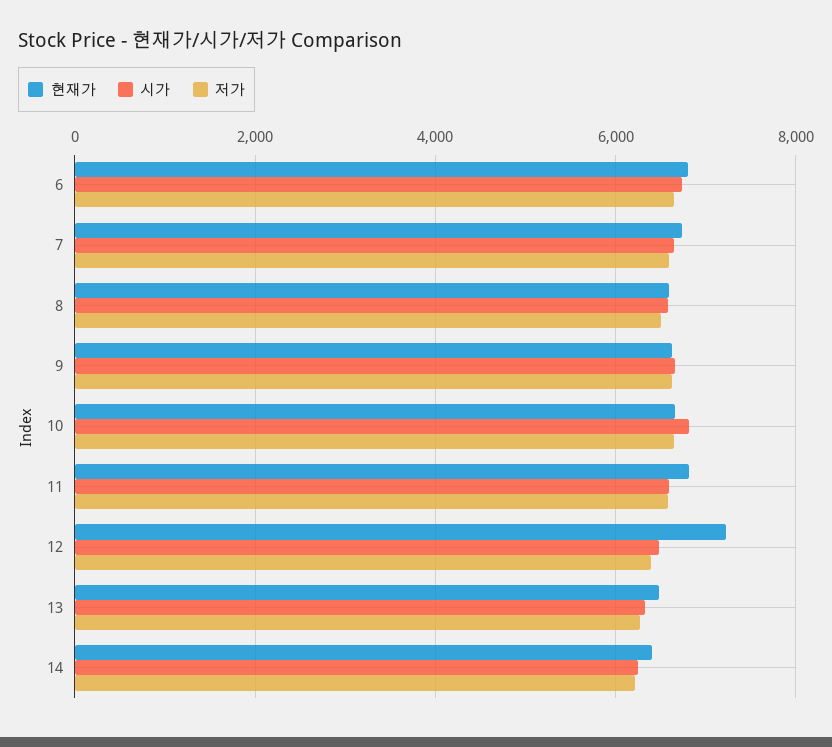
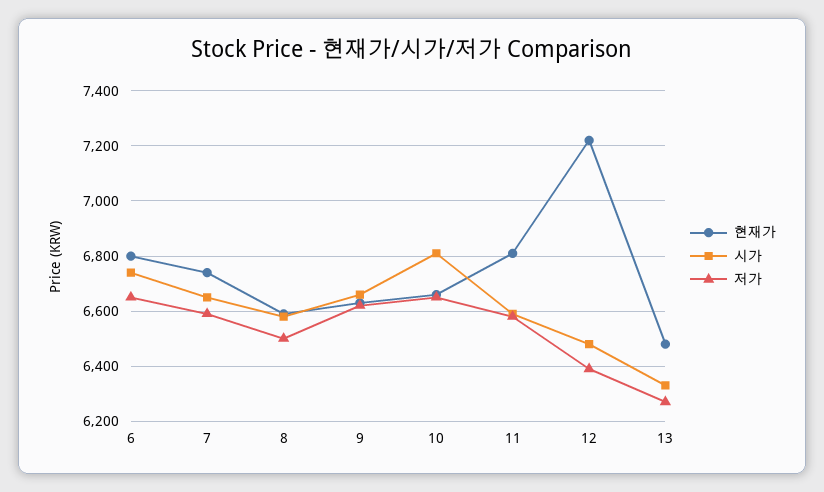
  {
    "현재가": {
      "6": 6800,
      "7": 6750,
      "8": 6600,
      "9": 6625,
      "10": 6650,
      "11": 6800,
      "12": 7225,
-     "13": 6475,
+     "13": 6475
-     "14": 6400
    },
    "시가": {
      "6": 6750,
      "7": 6650,
      "8": 6575,
      "9": 6650,
      "10": 6800,
      "11": 6600,
      "12": 6475,
-     "13": 6325,
+     "13": 6325
-     "14": 6200
    },
    "저가": {
      "6": 6650,
      "7": 6600,
      "8": 6500,
      "9": 6625,
      "10": 6650,
      "11": 6575,
      "12": 6400,
-     "13": 6275,
+     "13": 6275
-     "14": 6200
    }
  }

